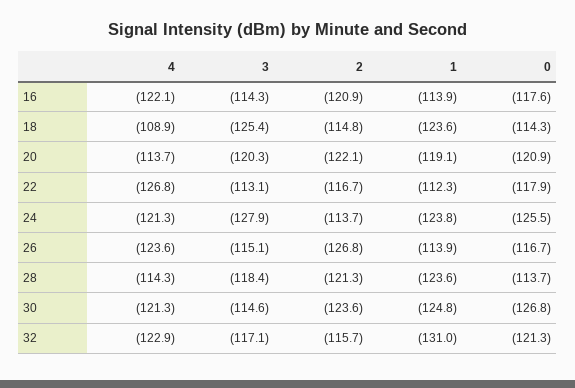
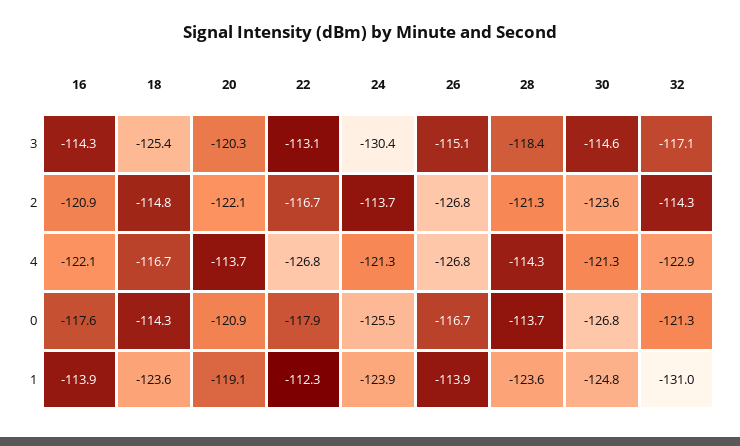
  {
    "4": {
      "16": -122.1,
-     "18": -108.9,
+     "18": -116.7,
      "20": -113.7,
      "22": -126.8,
      "24": -121.3,
-     "26": -123.6,
+     "26": -126.8,
      "28": -114.3,
      "30": -121.3,
      "32": -122.9
    },
    "3": {
      "16": -114.3,
      "18": -125.4,
      "20": -120.3,
      "22": -113.1,
-     "24": -127.9,
+     "24": -130.4,
      "26": -115.1,
      "28": -118.4,
      "30": -114.6,
      "32": -117.1
    },
    "2": {
      "16": -120.9,
      "18": -114.8,
      "20": -122.1,
      "22": -116.7,
      "24": -113.7,
      "26": -126.8,
      "28": -121.3,
      "30": -123.6,
-     "32": -115.7
+     "32": -114.3
    },
    "1": {
      "16": -113.9,
      "18": -123.6,
      "20": -119.1,
      "22": -112.3,
-     "24": -123.8,
+     "24": -123.9,
      "26": -113.9,
      "28": -123.6,
      "30": -124.8,
      "32": -131
    },
    "0": {
      "16": -117.6,
      "18": -114.3,
      "20": -120.9,
      "22": -117.9,
      "24": -125.5,
      "26": -116.7,
      "28": -113.7,
      "30": -126.8,
      "32": -121.3
    }
  }

